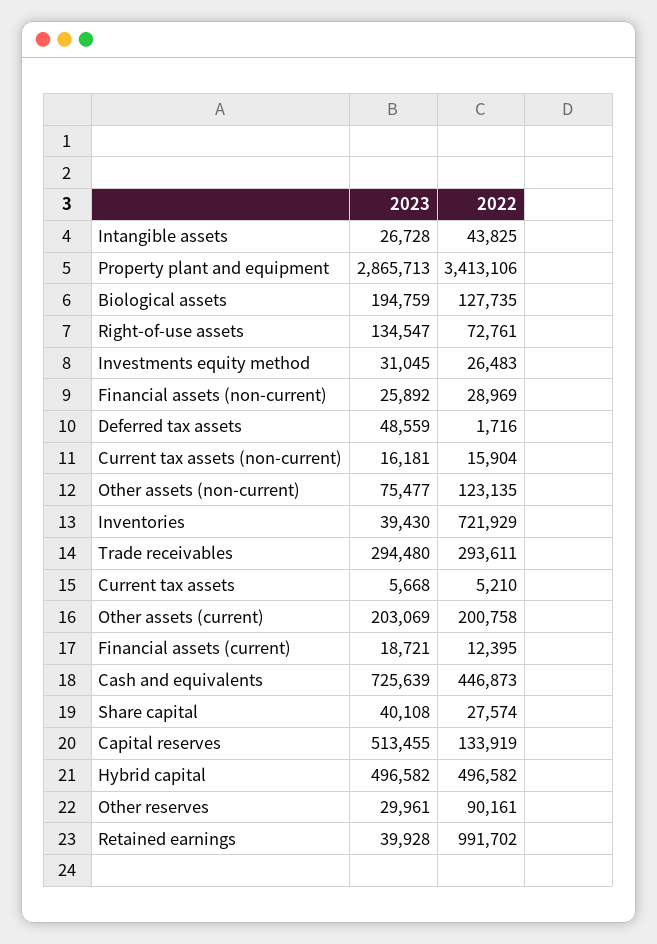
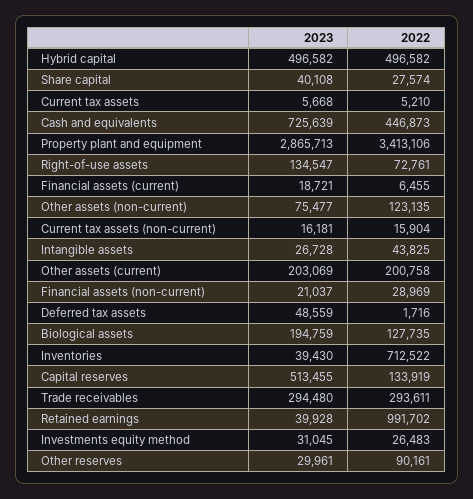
  {
    "2023": {
      "Intangible assets": 26728,
      "Property plant and equipment": 2865713,
      "Biological assets": 194759,
      "Right-of-use assets": 134547,
      "Investments equity method": 31045,
-     "Financial assets (non-current)": 25892,
+     "Financial assets (non-current)": 21037,
      "Deferred tax assets": 48559,
      "Current tax assets (non-current)": 16181,
      "Other assets (non-current)": 75477,
      "Inventories": 39430,
      "Trade receivables": 294480,
      "Current tax assets": 5668,
      "Other assets (current)": 203069,
      "Financial assets (current)": 18721,
      "Cash and equivalents": 725639,
      "Share capital": 40108,
      "Capital reserves": 513455,
      "Hybrid capital": 496582,
      "Other reserves": 29961,
      "Retained earnings": 39928
    },
    "2022": {
      "Intangible assets": 43825,
      "Property plant and equipment": 3413106,
      "Biological assets": 127735,
      "Right-of-use assets": 72761,
      "Investments equity method": 26483,
      "Financial assets (non-current)": 28969,
      "Deferred tax assets": 1716,
      "Current tax assets (non-current)": 15904,
      "Other assets (non-current)": 123135,
-     "Inventories": 721929,
+     "Inventories": 712522,
      "Trade receivables": 293611,
      "Current tax assets": 5210,
      "Other assets (current)": 200758,
-     "Financial assets (current)": 12395,
+     "Financial assets (current)": 6455,
      "Cash and equivalents": 446873,
      "Share capital": 27574,
      "Capital reserves": 133919,
      "Hybrid capital": 496582,
      "Other reserves": 90161,
      "Retained earnings": 991702
    }
  }

